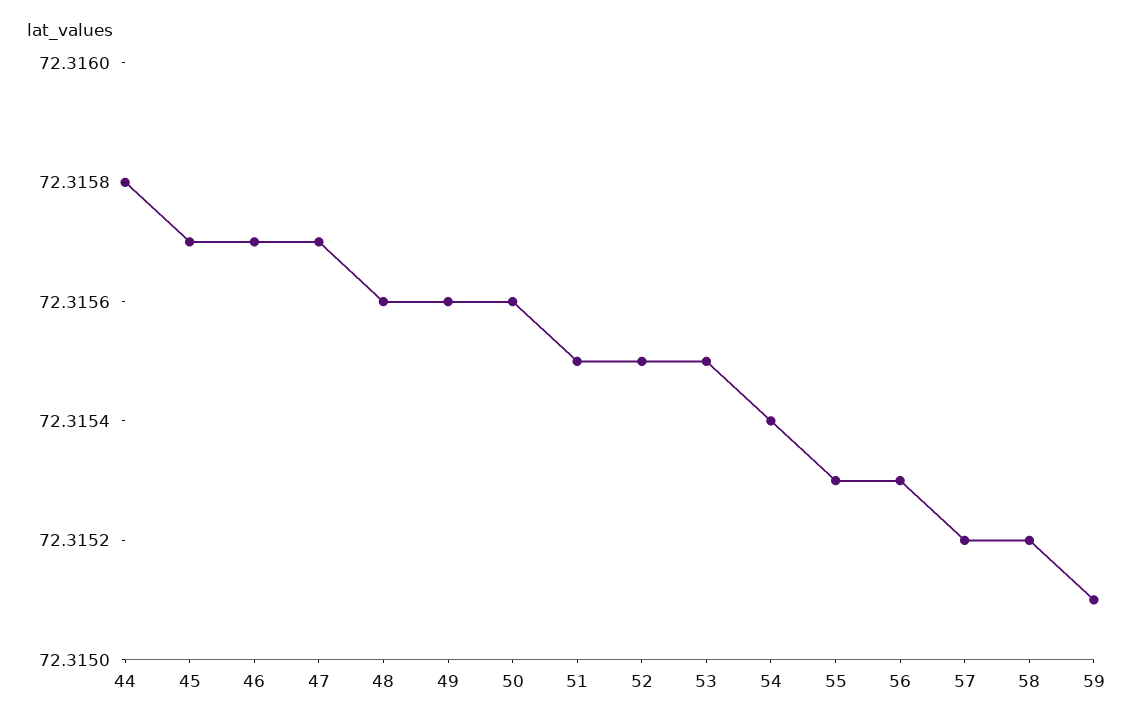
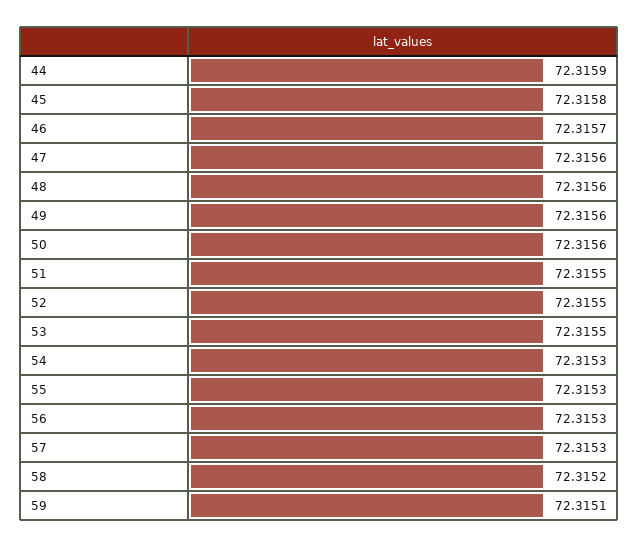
  {
-   "44": 72.3158,
+   "44": 72.3159,
-   "45": 72.3157,
+   "45": 72.3158,
    "46": 72.3157,
-   "47": 72.3157,
+   "47": 72.3156,
    "48": 72.3156,
    "49": 72.3156,
    "50": 72.3156,
    "51": 72.3155,
    "52": 72.3155,
    "53": 72.3155,
-   "54": 72.3154,
+   "54": 72.3153,
    "55": 72.3153,
    "56": 72.3153,
-   "57": 72.3152,
+   "57": 72.3153,
    "58": 72.3152,
    "59": 72.3151
  }

